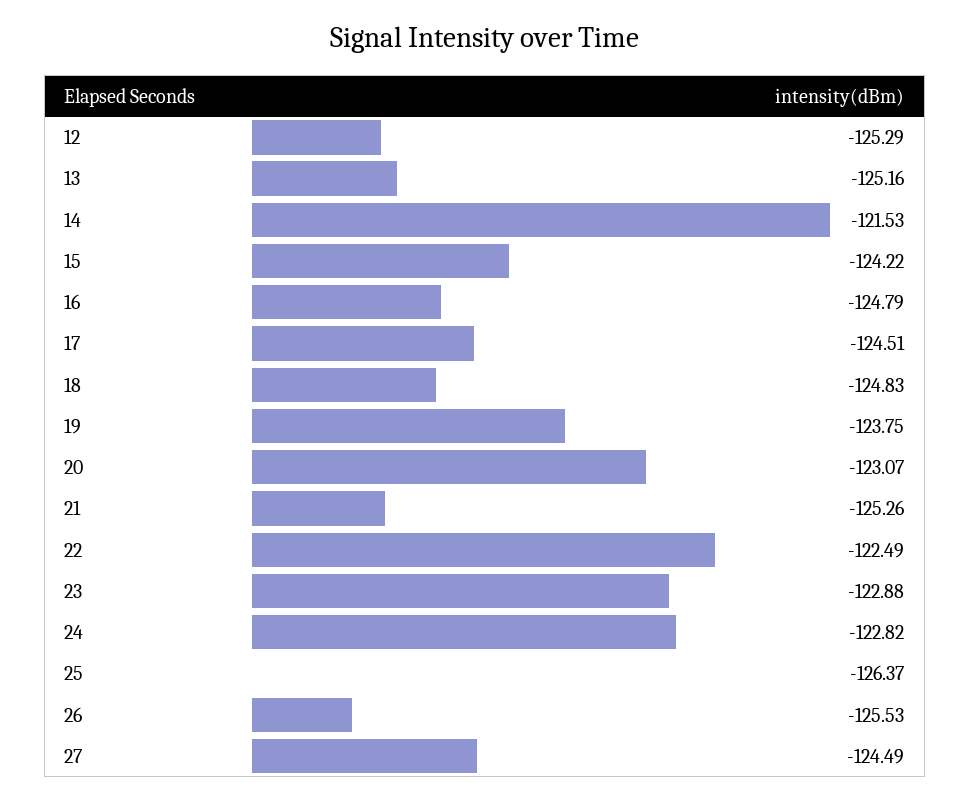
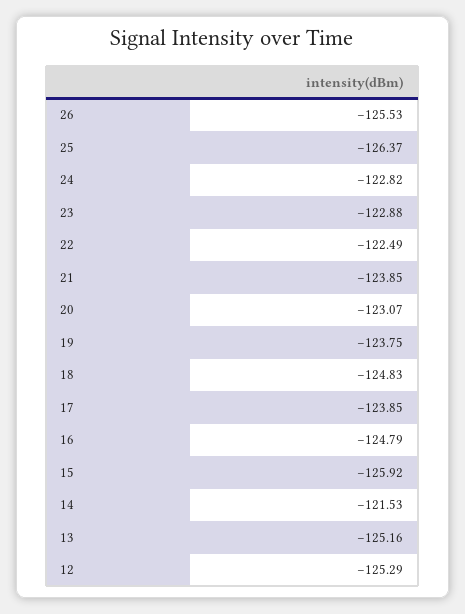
  {
    "12": -125.29,
    "13": -125.16,
    "14": -121.53,
-   "15": -124.22,
+   "15": -125.92,
    "16": -124.79,
-   "17": -124.51,
+   "17": -123.85,
    "18": -124.83,
    "19": -123.75,
    "20": -123.07,
-   "21": -125.26,
+   "21": -123.85,
    "22": -122.49,
    "23": -122.88,
    "24": -122.82,
    "25": -126.37,
-   "26": -125.53,
+   "26": -125.53
-   "27": -124.49
  }

